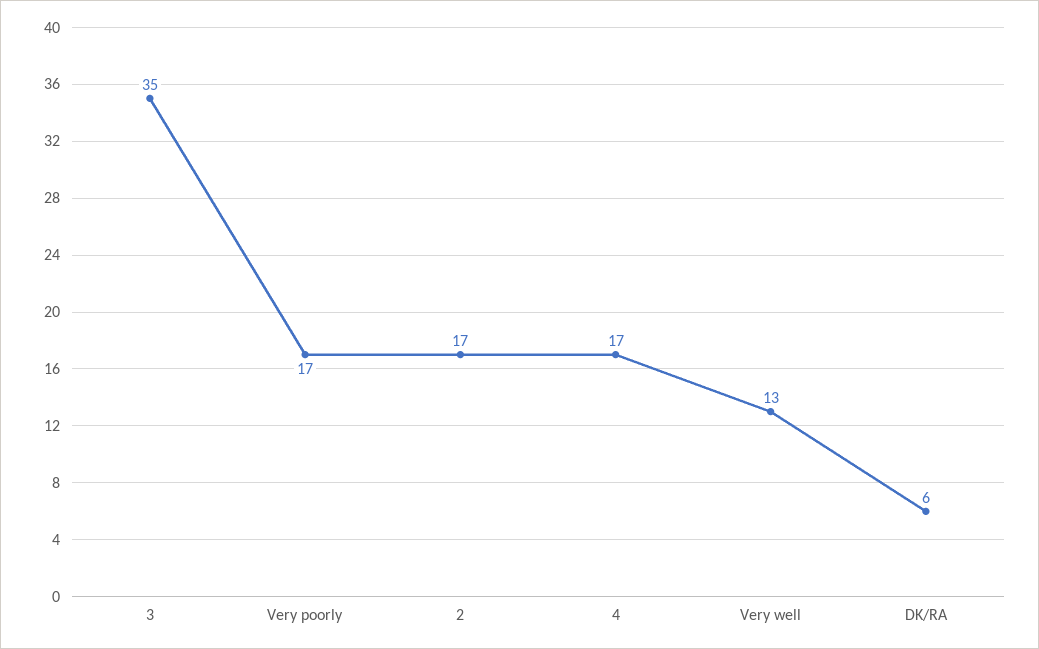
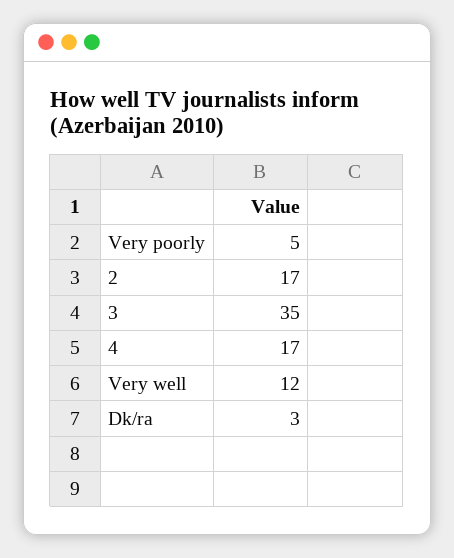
  {
    "3": 35,
-   "Very poorly": 17,
+   "Very poorly": 5,
    "2": 17,
    "4": 17,
-   "Very well": 13,
+   "Very well": 12,
-   "DK/RA": 6
+   "DK/RA": 3
  }

